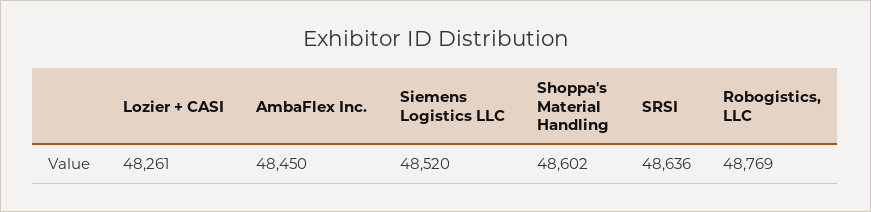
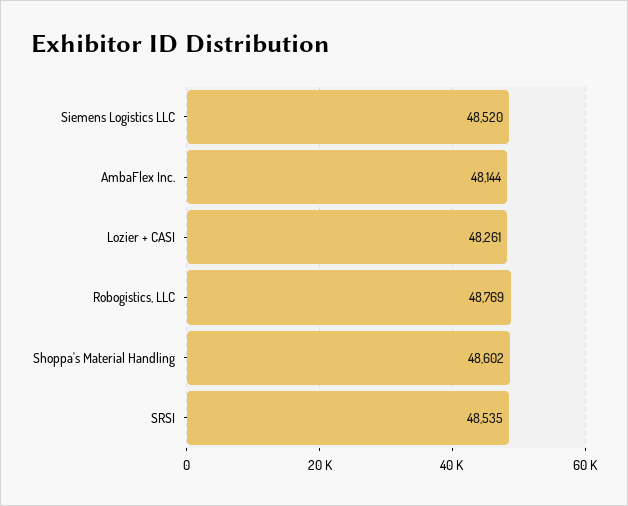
  {
    "Lozier + CASI": 48261,
-   "AmbaFlex Inc.": 48450,
+   "AmbaFlex Inc.": 48144,
    "Siemens Logistics LLC": 48520,
    "Shoppa's Material Handling": 48602,
-   "SRSI": 48636,
+   "SRSI": 48535,
    "Robogistics, LLC": 48769
  }

